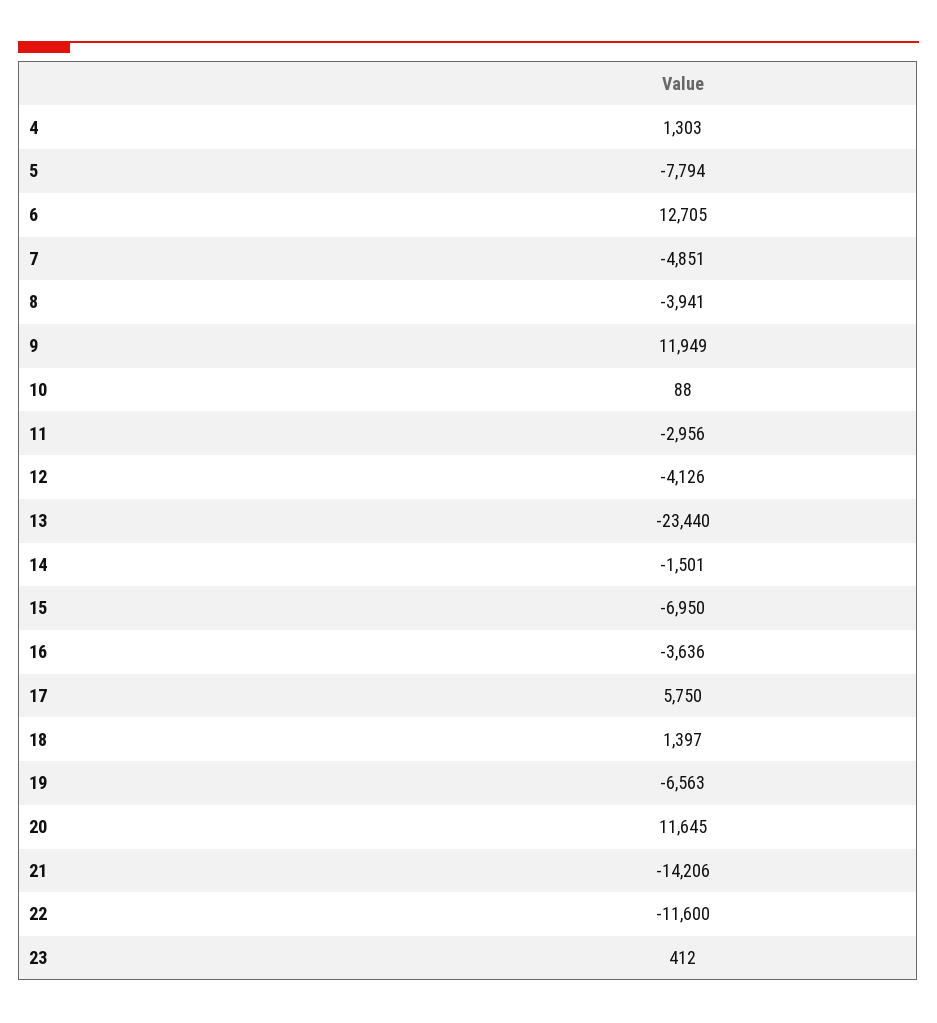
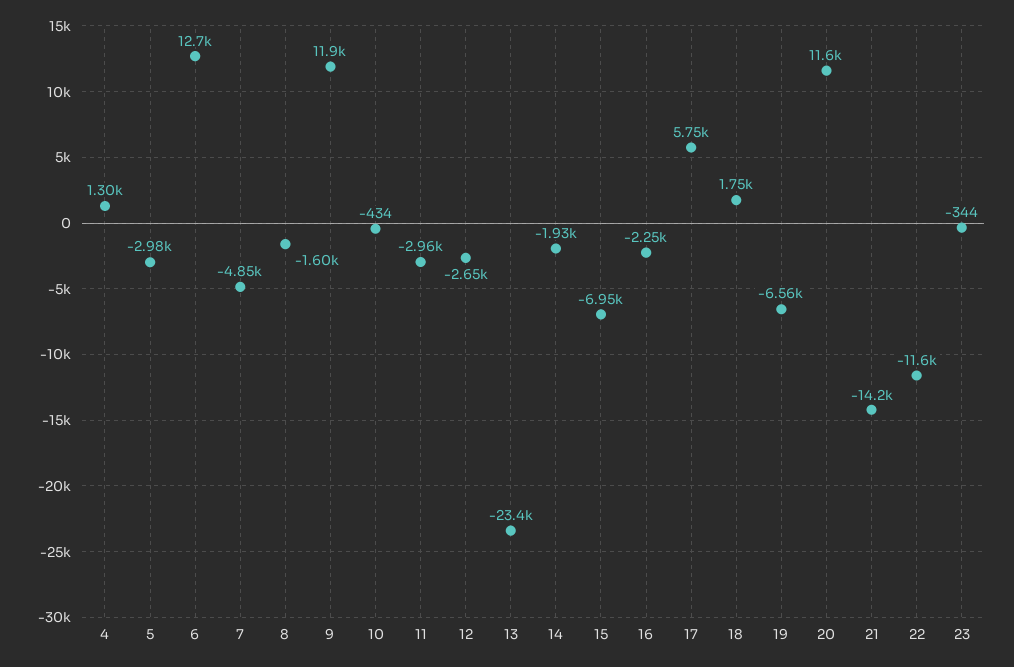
  {
    "4": 1303,
-   "5": -7794,
+   "5": -2980,
    "6": 12705,
    "7": -4851,
-   "8": -3941,
+   "8": -1600,
    "9": 11949,
-   "10": 88,
+   "10": -434,
    "11": -2956,
-   "12": -4126,
+   "12": -2650,
    "13": -23440,
-   "14": -1501,
+   "14": -1930,
    "15": -6950,
-   "16": -3636,
+   "16": -2250,
    "17": 5750,
-   "18": 1397,
+   "18": 1750,
    "19": -6563,
    "20": 11645,
    "21": -14206,
    "22": -11600,
-   "23": 412
+   "23": -344
  }

